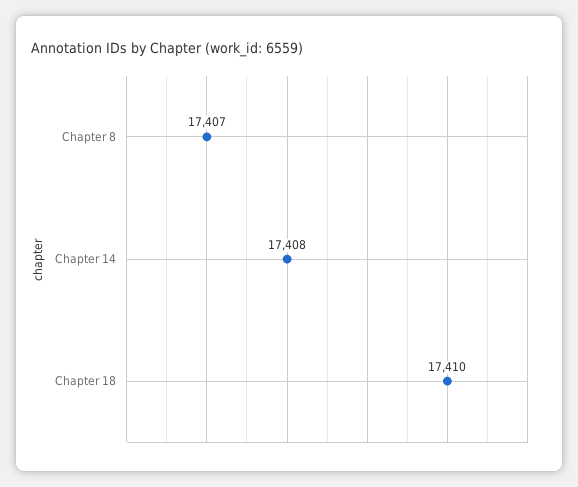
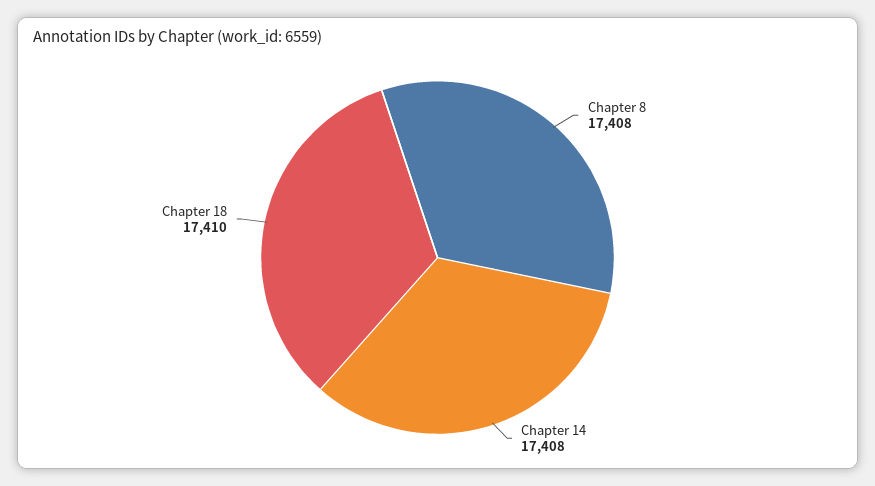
  {
-   "Chapter 8": 17407,
+   "Chapter 8": 17408,
    "Chapter 14": 17408,
    "Chapter 18": 17410
  }

